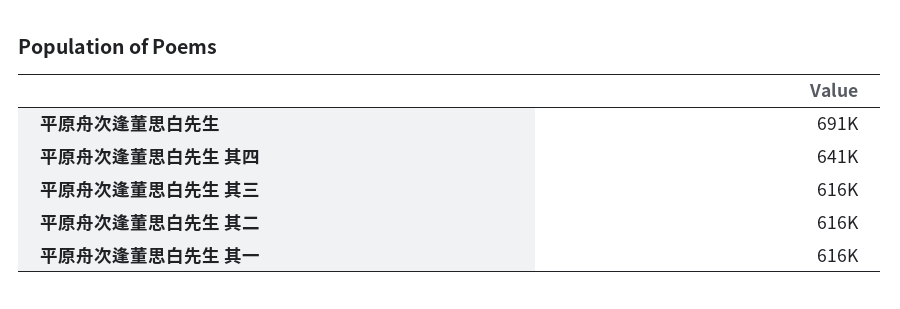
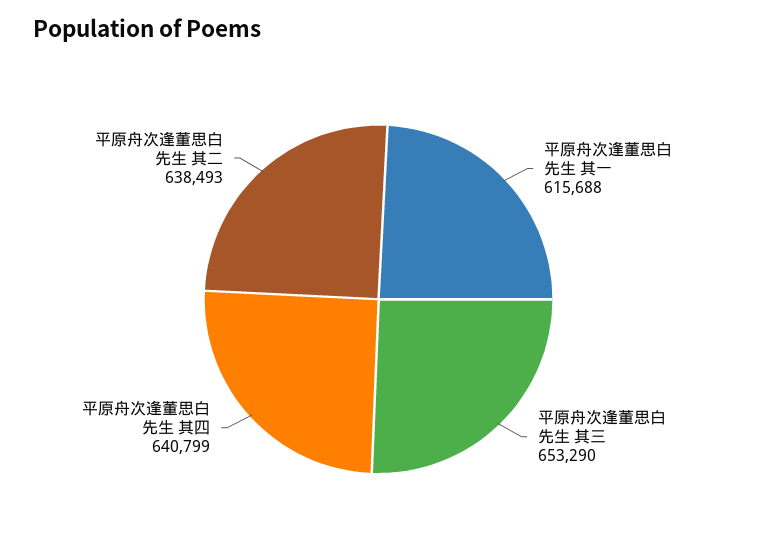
  {
-   "平原舟次逢董思白先生": 691000,
    "平原舟次逢董思白先生 其四": 640799,
-   "平原舟次逢董思白先生 其三": 616000,
+   "平原舟次逢董思白先生 其三": 653290,
-   "平原舟次逢董思白先生 其二": 616000,
+   "平原舟次逢董思白先生 其二": 638493,
    "平原舟次逢董思白先生 其一": 615688
  }

